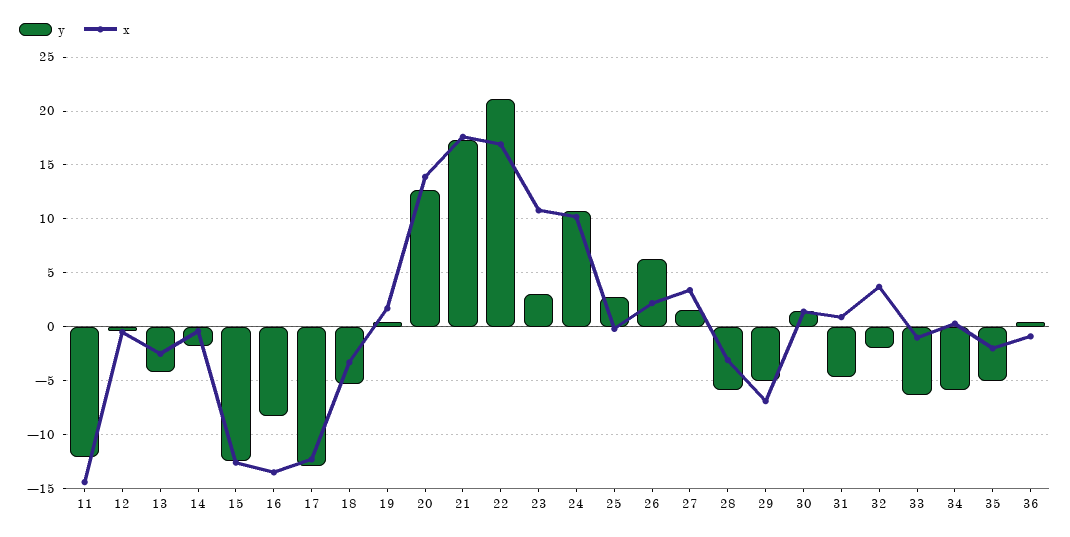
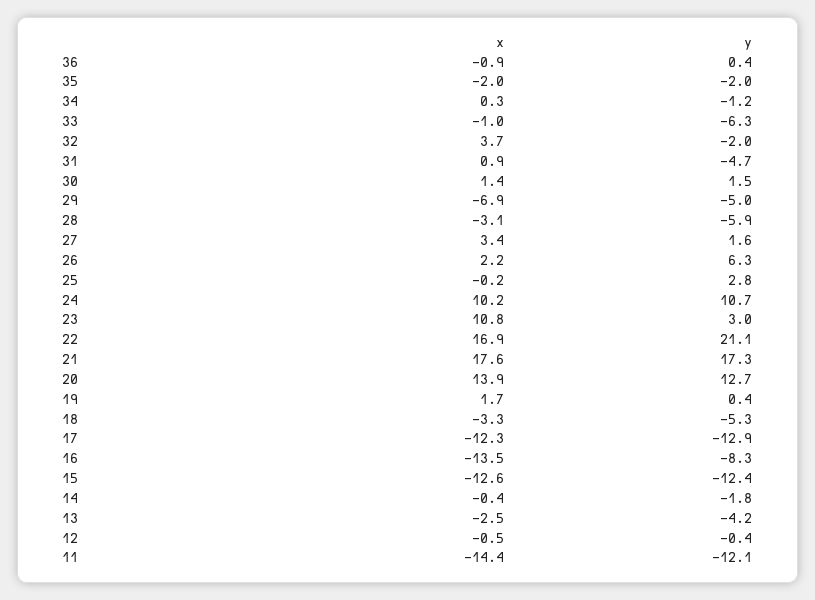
  {
    "y": {
      "11": -12.1,
      "12": -0.4,
      "13": -4.2,
      "14": -1.8,
      "15": -12.4,
      "16": -8.3,
      "17": -12.9,
      "18": -5.3,
      "19": 0.4,
      "20": 12.7,
      "21": 17.3,
      "22": 21.1,
      "23": 3,
      "24": 10.7,
      "25": 2.8,
      "26": 6.3,
      "27": 1.6,
      "28": -5.9,
      "29": -5,
      "30": 1.5,
      "31": -4.7,
      "32": -2,
      "33": -6.3,
-     "34": -6,
+     "34": -1.2,
-     "35": -5,
+     "35": -2,
      "36": 0.4
    },
    "x": {
      "11": -14.4,
      "12": -0.5,
      "13": -2.5,
      "14": -0.4,
      "15": -12.6,
      "16": -13.5,
      "17": -12.3,
      "18": -3.3,
      "19": 1.7,
      "20": 13.9,
      "21": 17.6,
      "22": 16.9,
      "23": 10.8,
      "24": 10.2,
      "25": -0.2,
      "26": 2.2,
      "27": 3.4,
      "28": -3.1,
      "29": -6.9,
      "30": 1.4,
      "31": 0.9,
      "32": 3.7,
      "33": -1,
      "34": 0.3,
      "35": -2,
      "36": -0.9
    }
  }

